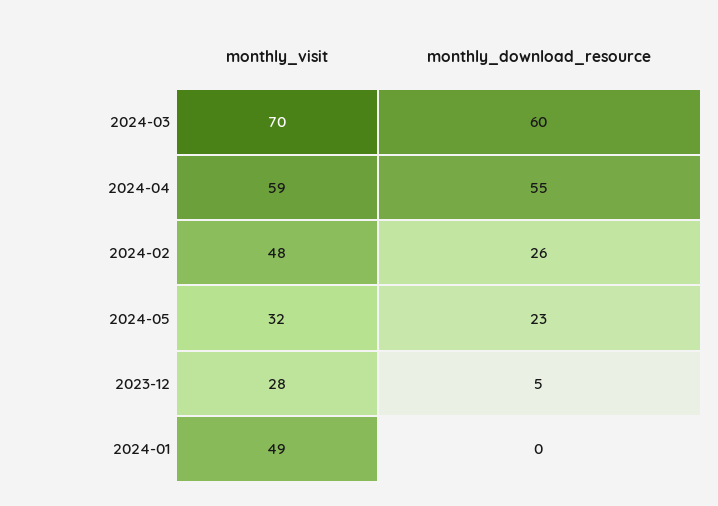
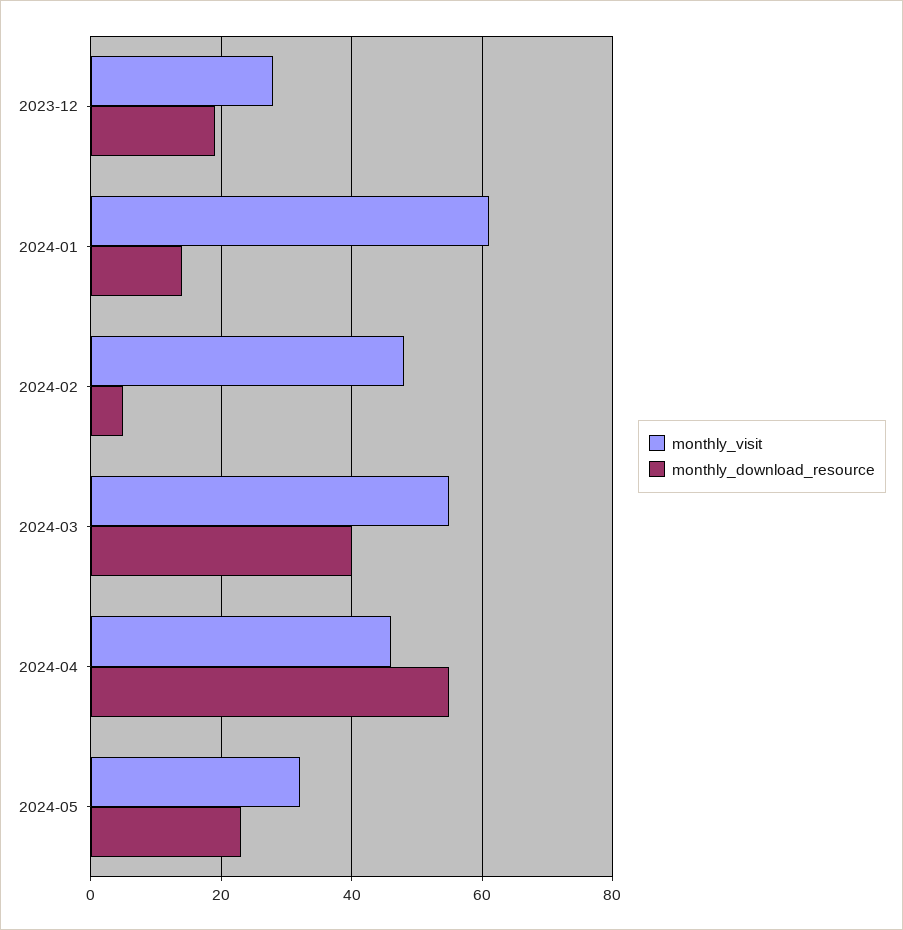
  {
    "monthly_visit": {
-     "2024-03": 70,
+     "2024-03": 55,
-     "2024-04": 59,
+     "2024-04": 45,
      "2024-02": 48,
      "2024-05": 32,
      "2023-12": 28,
-     "2024-01": 49
+     "2024-01": 60
    },
    "monthly_download_resource": {
-     "2024-03": 60,
+     "2024-03": 40,
      "2024-04": 55,
-     "2024-02": 26,
+     "2024-02": 5,
      "2024-05": 23,
-     "2023-12": 5,
+     "2023-12": 20,
-     "2024-01": 0
+     "2024-01": 15
    }
  }

